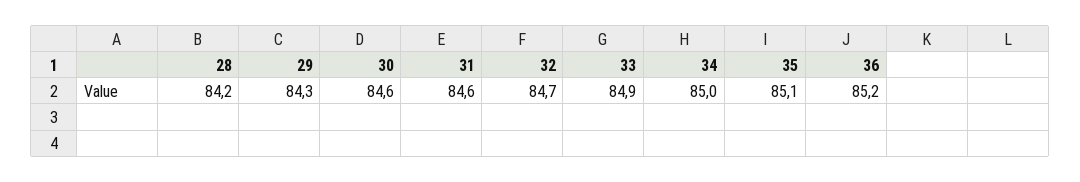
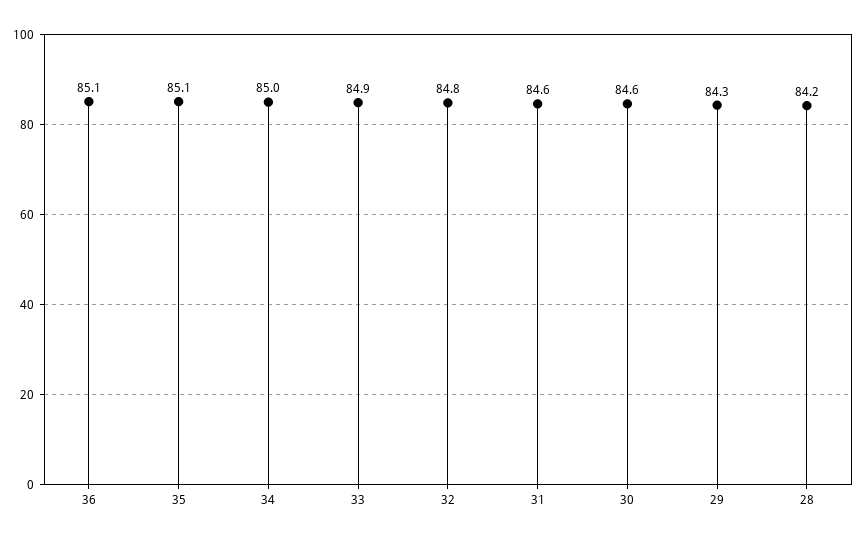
  {
    "28": 84.2,
    "29": 84.3,
    "30": 84.6,
    "31": 84.6,
-   "32": 84.7,
+   "32": 84.8,
    "33": 84.9,
    "34": 85,
    "35": 85.1,
-   "36": 85.2
+   "36": 85.1
  }

